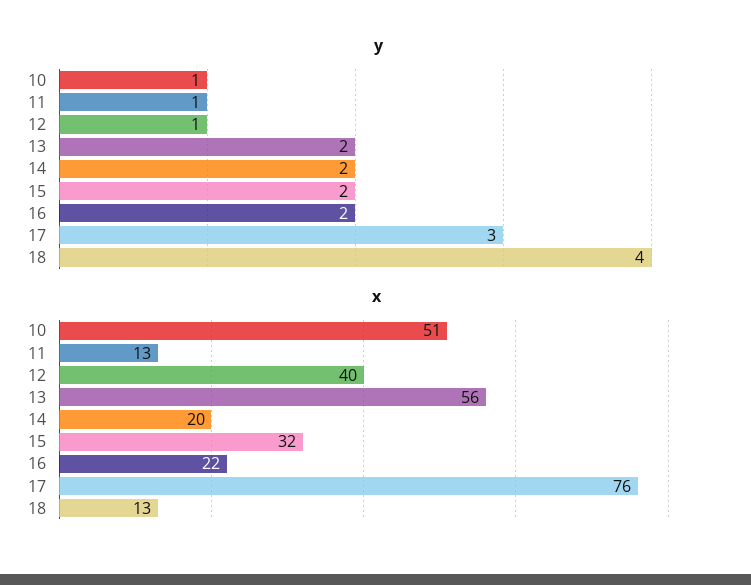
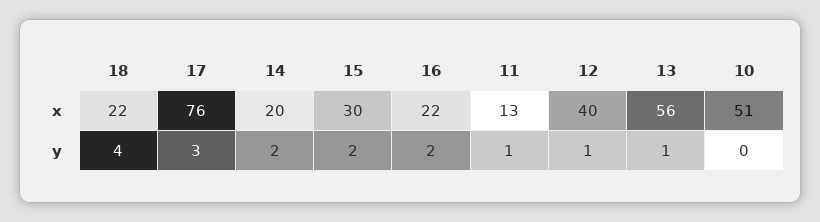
  {
    "y": {
-     "10": 1,
+     "10": 0,
      "11": 1,
      "12": 1,
-     "13": 2,
+     "13": 1,
      "14": 2,
      "15": 2,
      "16": 2,
      "17": 3,
      "18": 4
    },
    "x": {
      "10": 51,
      "11": 13,
      "12": 40,
      "13": 56,
      "14": 20,
-     "15": 32,
+     "15": 30,
      "16": 22,
      "17": 76,
-     "18": 13
+     "18": 22
    }
  }

